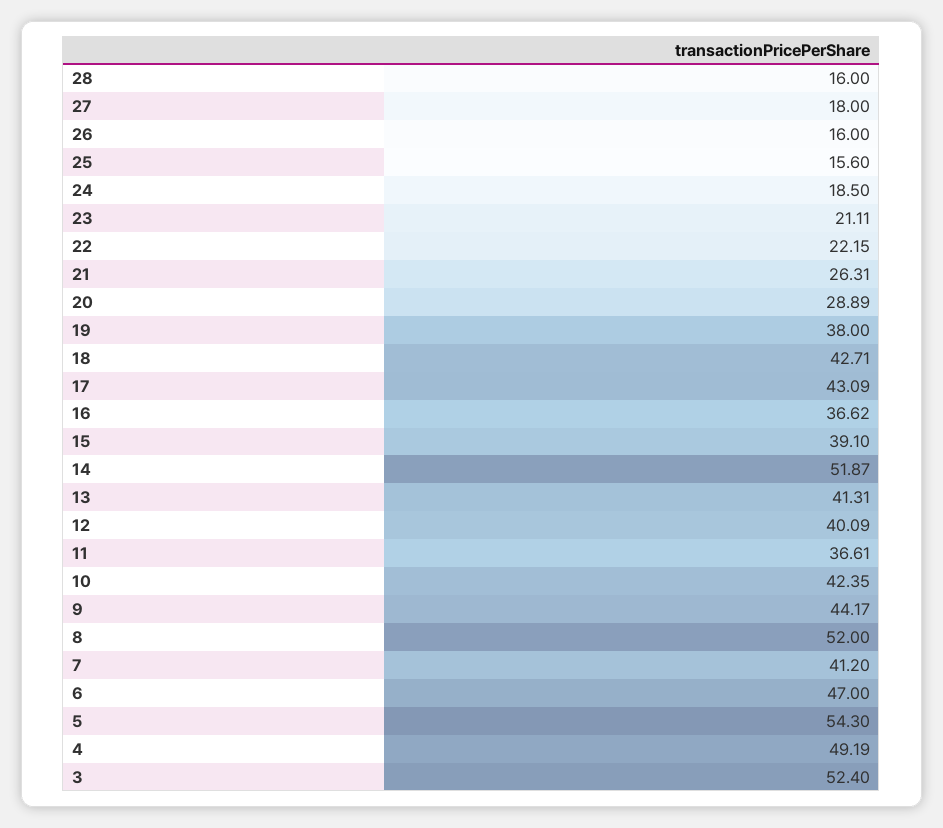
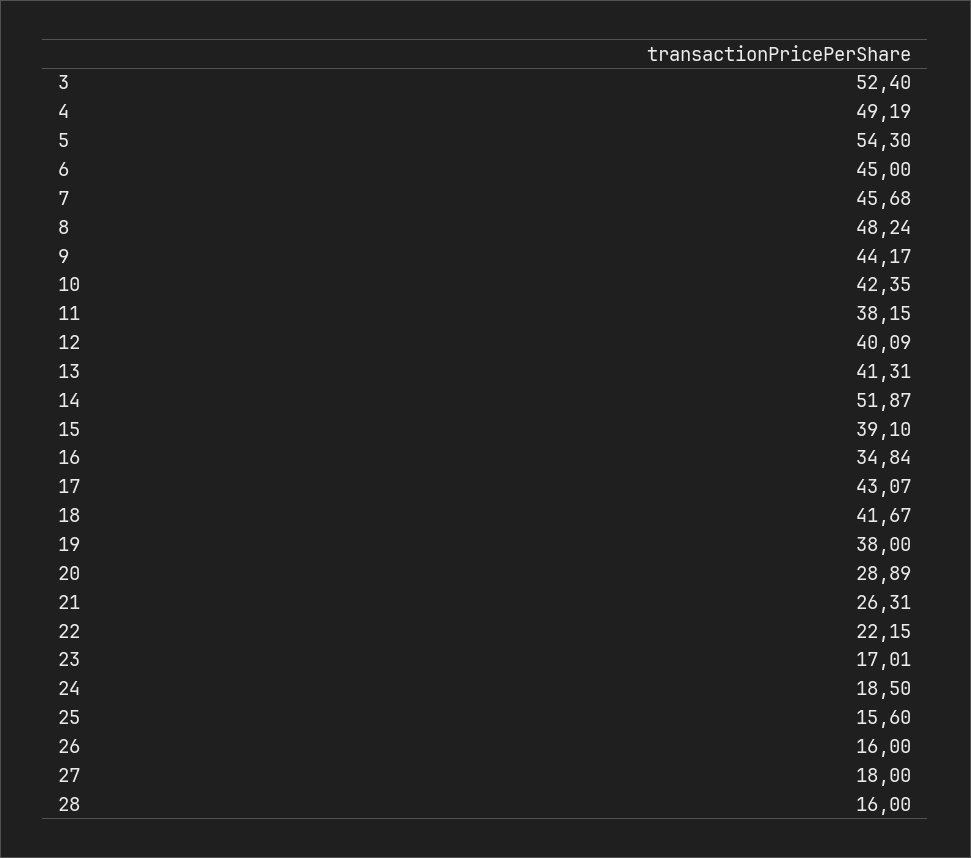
  {
    "28": 16,
    "27": 18,
    "26": 16,
    "25": 15.6,
    "24": 18.5,
-   "23": 21.11,
+   "23": 17.01,
    "22": 22.15,
    "21": 26.31,
    "20": 28.89,
    "19": 38,
-   "18": 42.71,
+   "18": 41.67,
-   "17": 43.09,
+   "17": 43.07,
-   "16": 36.62,
+   "16": 34.84,
    "15": 39.1,
    "14": 51.87,
    "13": 41.31,
    "12": 40.09,
-   "11": 36.61,
+   "11": 38.15,
    "10": 42.35,
    "9": 44.17,
-   "8": 52,
+   "8": 48.24,
-   "7": 41.2,
+   "7": 45.68,
-   "6": 47,
+   "6": 45,
    "5": 54.3,
    "4": 49.19,
    "3": 52.4
  }

